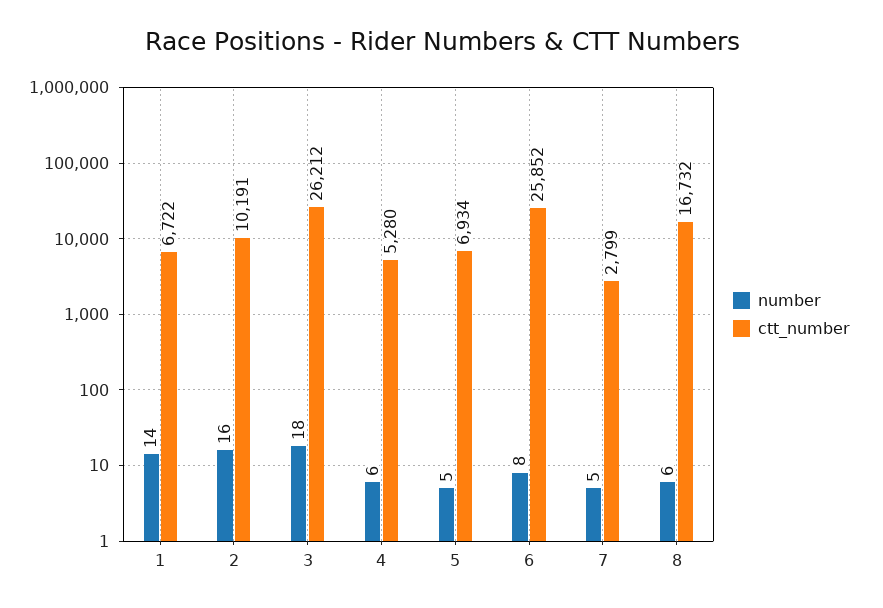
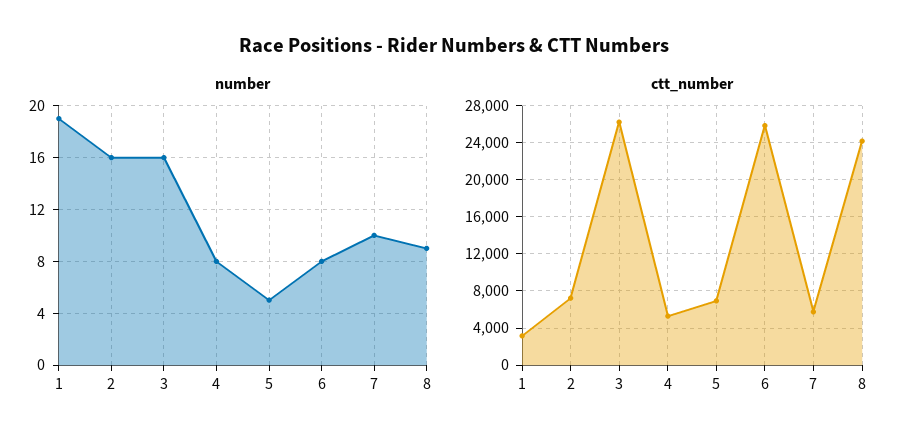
  {
    "number": {
-     "1": 14,
+     "1": 19,
      "2": 16,
-     "3": 18,
+     "3": 16,
-     "4": 6,
+     "4": 8,
      "5": 5,
      "6": 8,
-     "7": 5,
+     "7": 10,
-     "8": 6
+     "8": 9
    },
    "ctt_number": {
-     "1": 6722,
+     "1": 3000,
-     "2": 10191,
+     "2": 7000,
      "3": 26212,
      "4": 5280,
      "5": 6934,
      "6": 25852,
-     "7": 2799,
+     "7": 6000,
-     "8": 16732
+     "8": 24000
    }
  }

